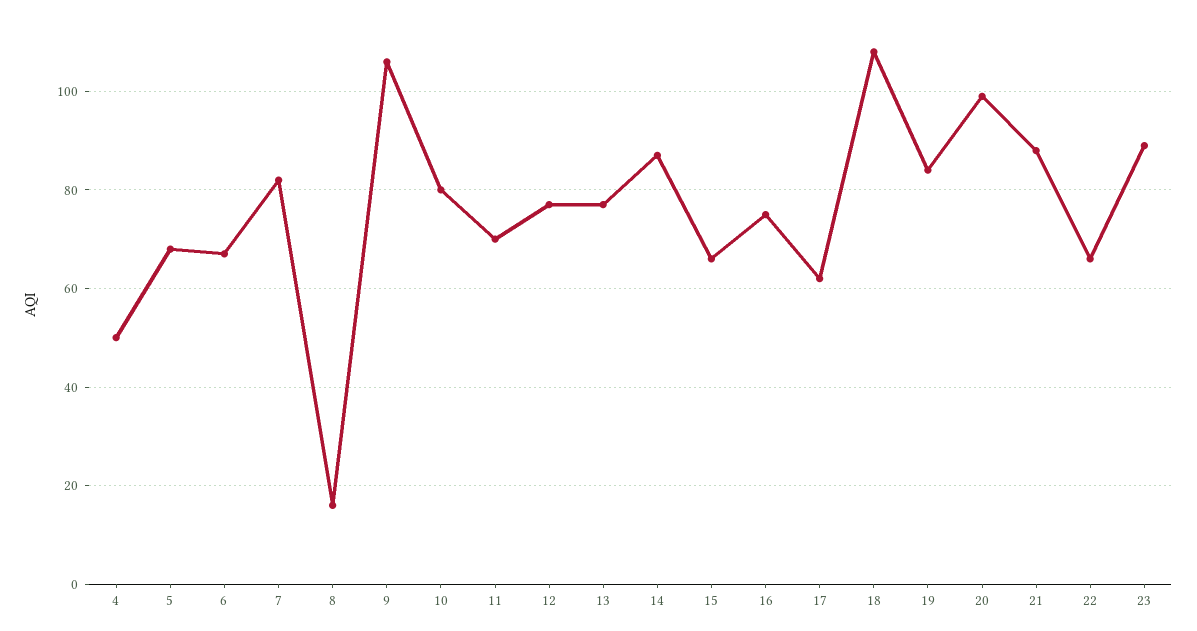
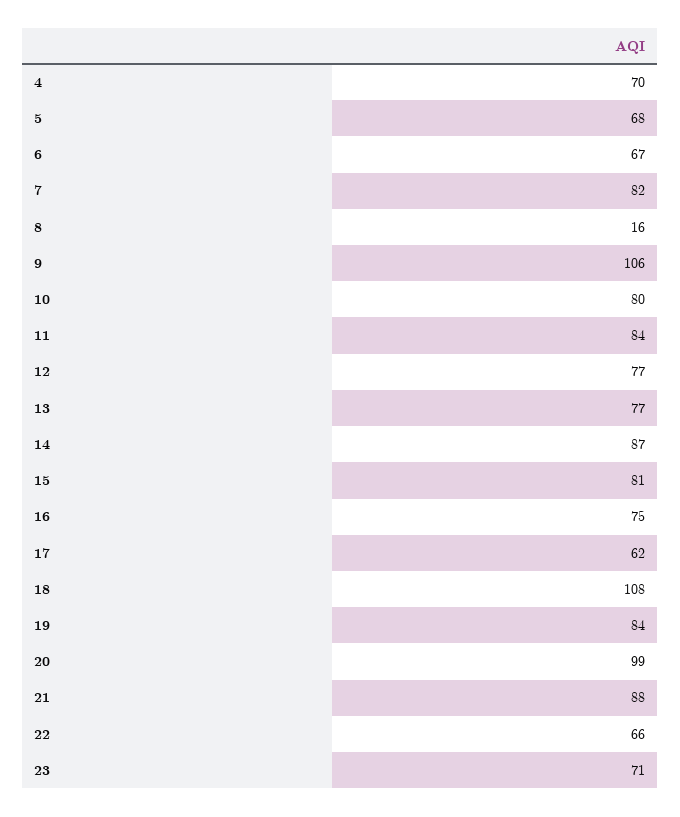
  {
-   "4": 50,
+   "4": 70,
    "5": 68,
    "6": 67,
    "7": 82,
    "8": 16,
    "9": 106,
    "10": 80,
-   "11": 70,
+   "11": 84,
    "12": 77,
    "13": 77,
    "14": 87,
-   "15": 65,
+   "15": 81,
    "16": 75,
    "17": 62,
    "18": 108,
    "19": 84,
    "20": 99,
    "21": 88,
    "22": 66,
-   "23": 90
+   "23": 71
  }

